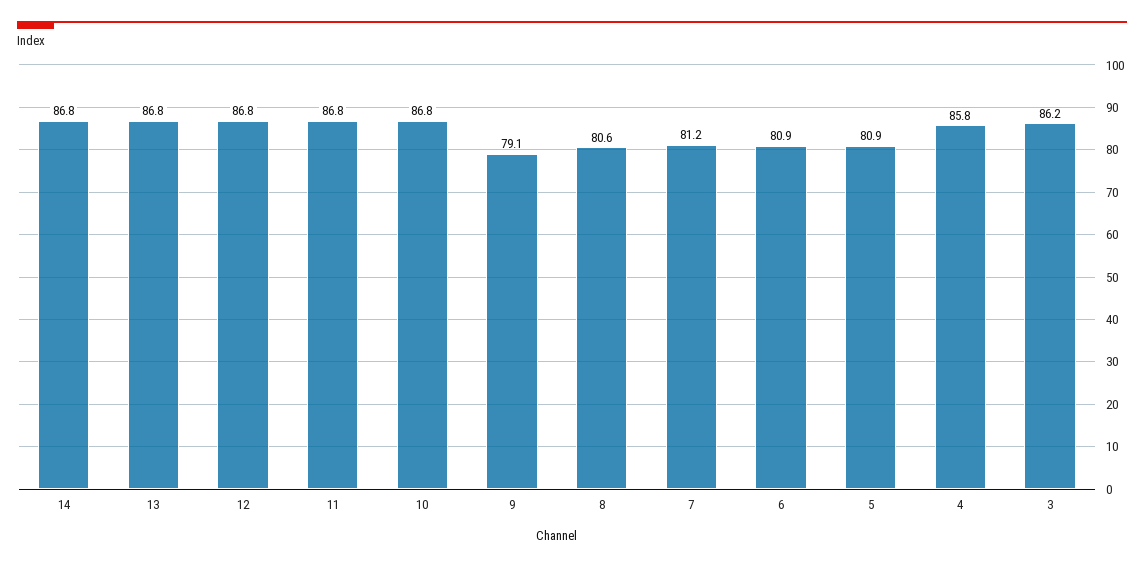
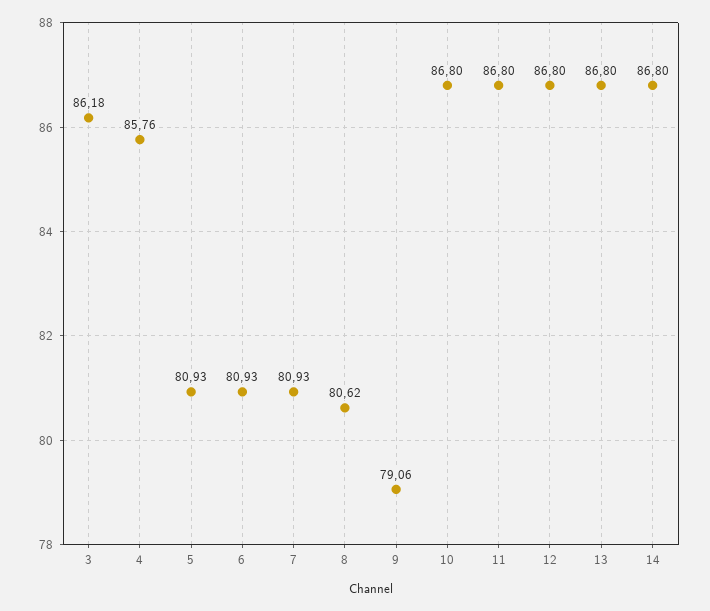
  {
    "14": 86.8,
    "13": 86.8,
    "12": 86.8,
    "11": 86.8,
    "10": 86.8,
    "9": 79.06,
    "8": 80.62,
-   "7": 81.2,
+   "7": 80.93,
    "6": 80.93,
    "5": 80.93,
    "4": 85.76,
    "3": 86.18
  }

